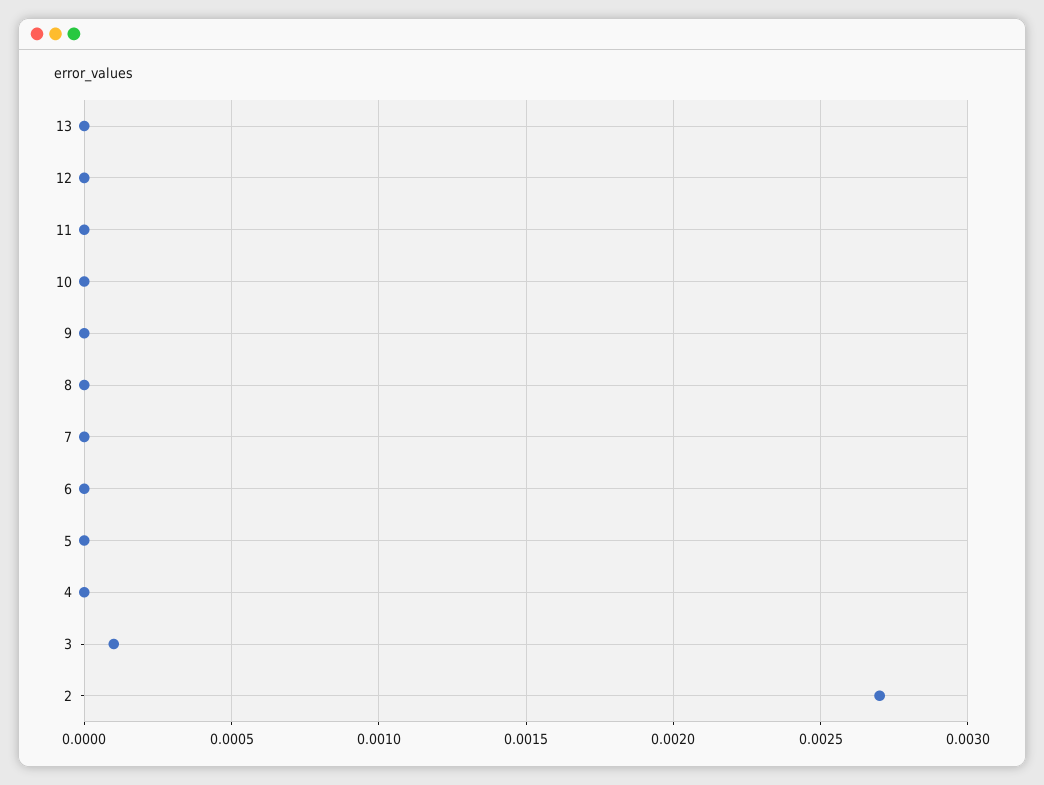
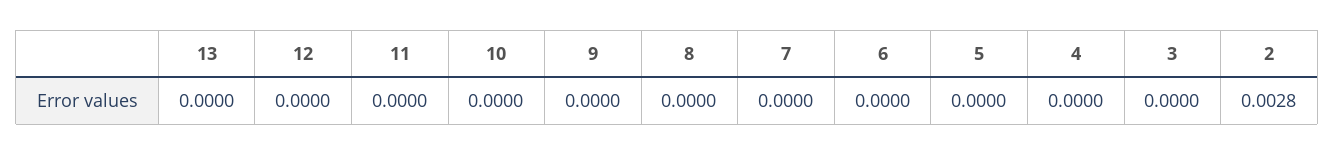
  {
    "13": 0,
    "12": 0,
    "11": 0,
    "10": 0,
    "9": 0,
    "8": 0,
    "7": 0,
    "6": 0,
    "5": 0,
    "4": 0,
-   "3": 0.0001,
+   "3": 0,
-   "2": 0.0027
+   "2": 0.0028
  }

